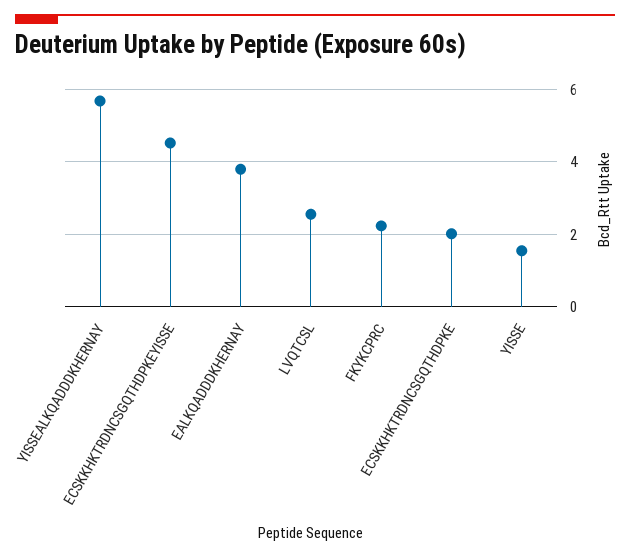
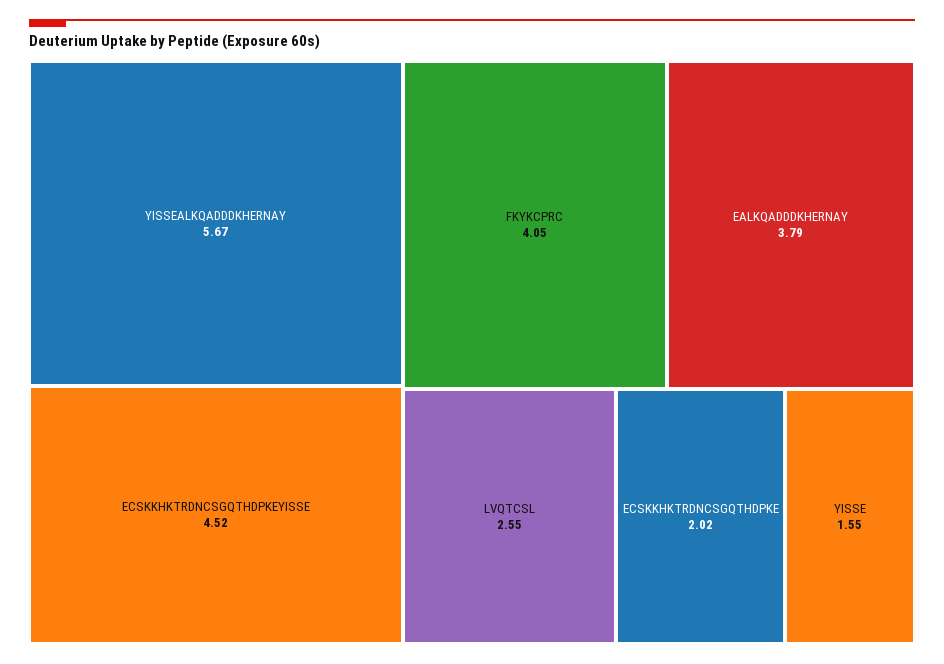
  {
    "YISSEALKQADDDKHERNAY": 5.67,
    "ECSKKHKTRDNCSGQTHDPKEYISSE": 4.52,
    "EALKQADDDKHERNAY": 3.79,
    "LVQTCSL": 2.55,
-   "FKYKCPRC": 2.2,
+   "FKYKCPRC": 4.05,
    "ECSKKHKTRDNCSGQTHDPKE": 2.02,
    "YISSE": 1.55
  }

